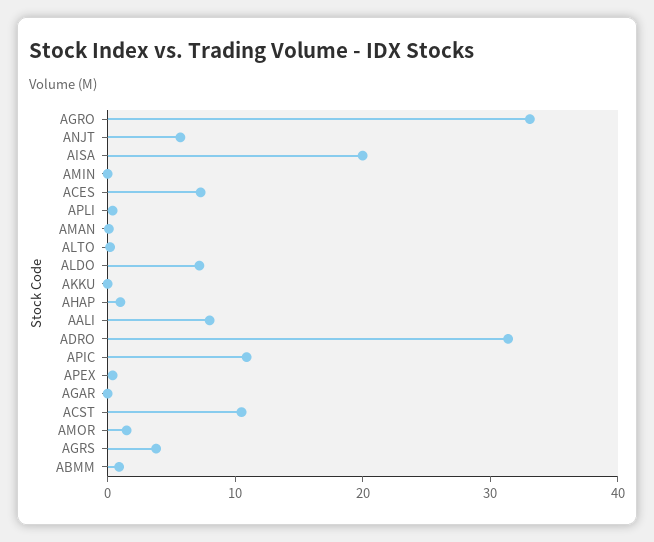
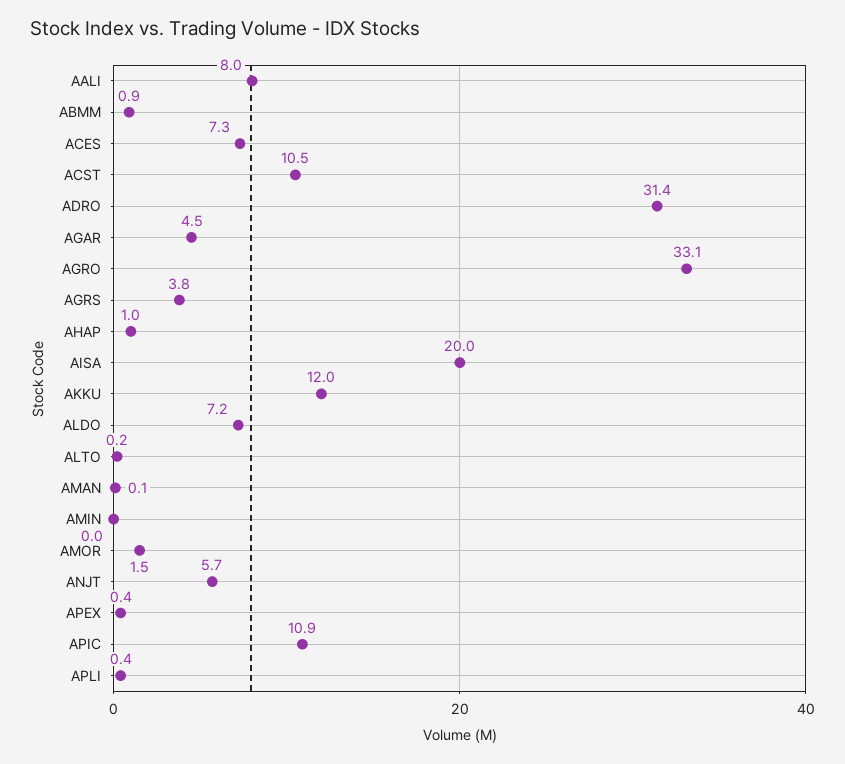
  {
    "AGRO": 33.1,
    "ANJT": 5.7,
    "AISA": 20,
    "AMIN": 0,
    "ACES": 7.3,
    "APLI": 0.4,
    "AMAN": 0.1,
    "ALTO": 0.2,
    "ALDO": 7.2,
-   "AKKU": 0,
+   "AKKU": 12,
    "AHAP": 1,
    "AALI": 8,
    "ADRO": 31.4,
    "APIC": 10.9,
    "APEX": 0.4,
-   "AGAR": 0,
+   "AGAR": 4.5,
    "ACST": 10.5,
    "AMOR": 1.5,
    "AGRS": 3.8,
    "ABMM": 0.9
  }

